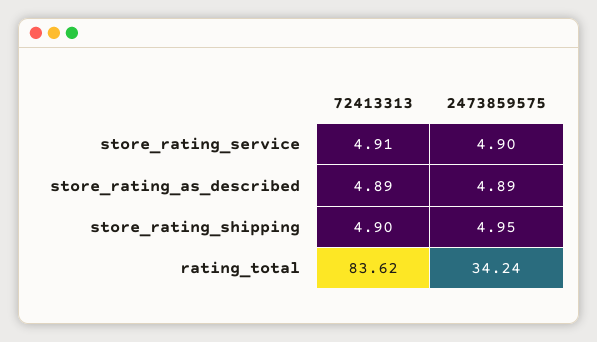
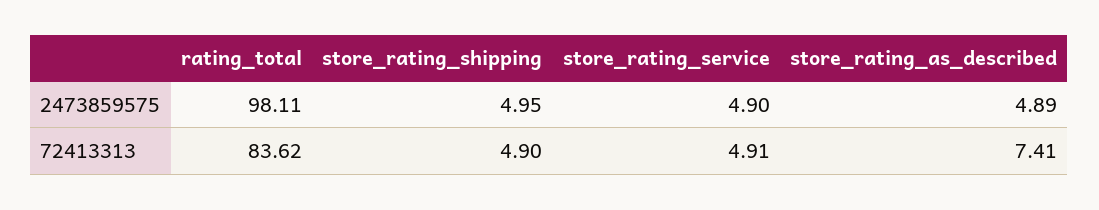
  {
    "72413313": {
      "store_rating_service": 4.91,
-     "store_rating_as_described": 4.89,
+     "store_rating_as_described": 7.41,
      "store_rating_shipping": 4.9,
      "rating_total": 83.62
    },
    "2473859575": {
      "store_rating_service": 4.9,
      "store_rating_as_described": 4.89,
      "store_rating_shipping": 4.95,
-     "rating_total": 34.24
+     "rating_total": 98.11
    }
  }

